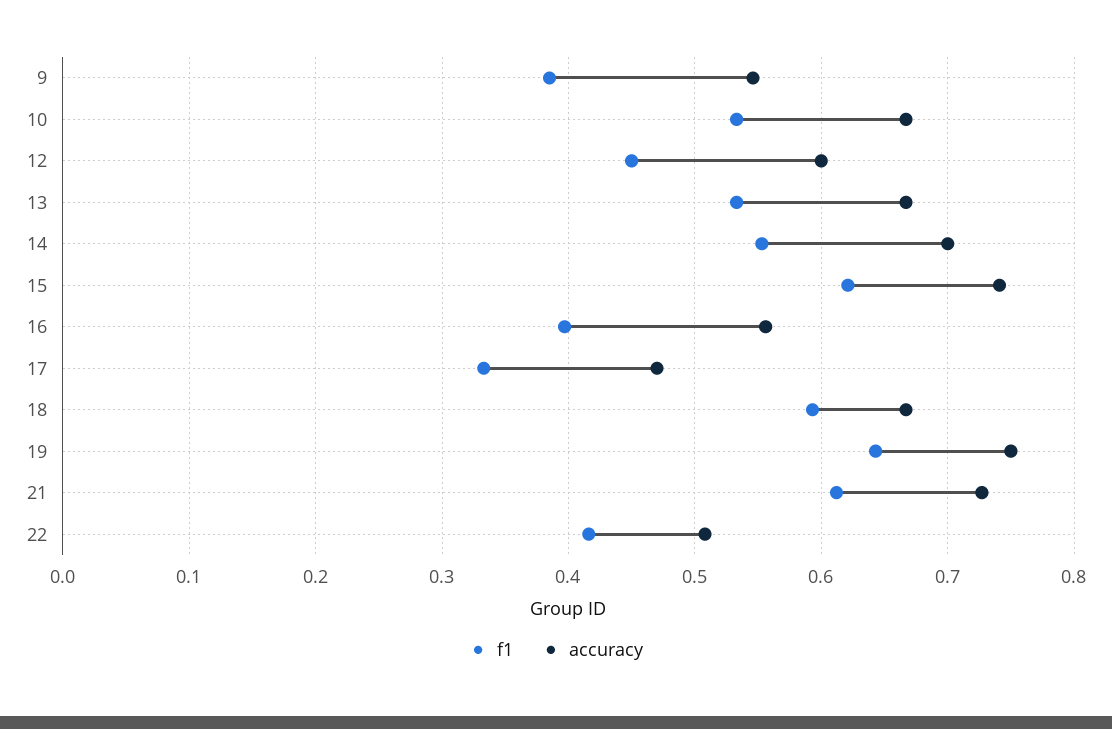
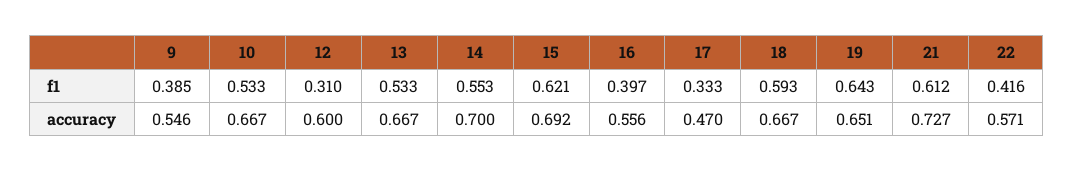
  {
    "f1": {
      "9": 0.385,
      "10": 0.533,
-     "12": 0.45,
+     "12": 0.31,
      "13": 0.533,
      "14": 0.553,
      "15": 0.621,
      "16": 0.397,
      "17": 0.333,
      "18": 0.593,
      "19": 0.643,
      "21": 0.612,
      "22": 0.416
    },
    "accuracy": {
      "9": 0.546,
      "10": 0.667,
      "12": 0.6,
      "13": 0.667,
      "14": 0.7,
-     "15": 0.74,
+     "15": 0.692,
      "16": 0.556,
      "17": 0.47,
      "18": 0.667,
-     "19": 0.75,
+     "19": 0.651,
      "21": 0.727,
-     "22": 0.51
+     "22": 0.571
    }
  }

